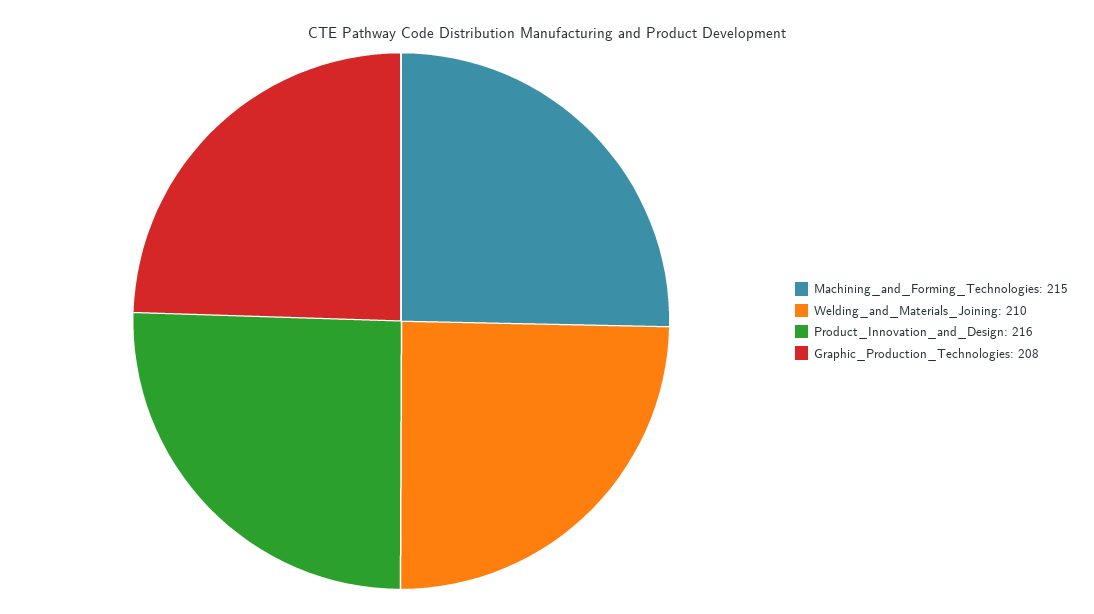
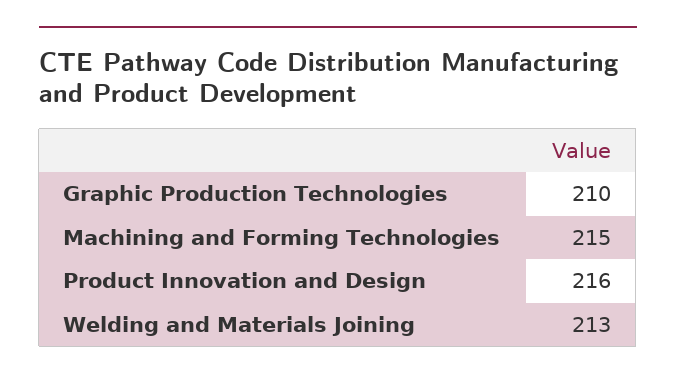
  {
    "Machining_and_Forming_Technologies": 215,
-   "Welding_and_Materials_Joining": 210,
+   "Welding_and_Materials_Joining": 213,
    "Product_Innovation_and_Design": 216,
-   "Graphic_Production_Technologies": 208
+   "Graphic_Production_Technologies": 210
  }

